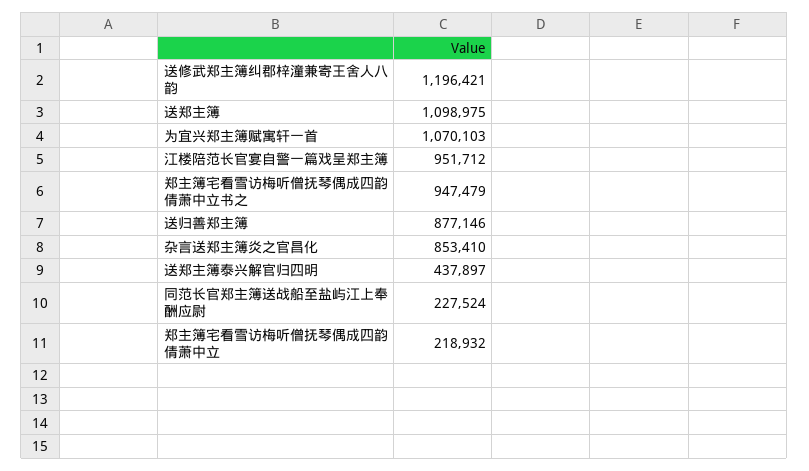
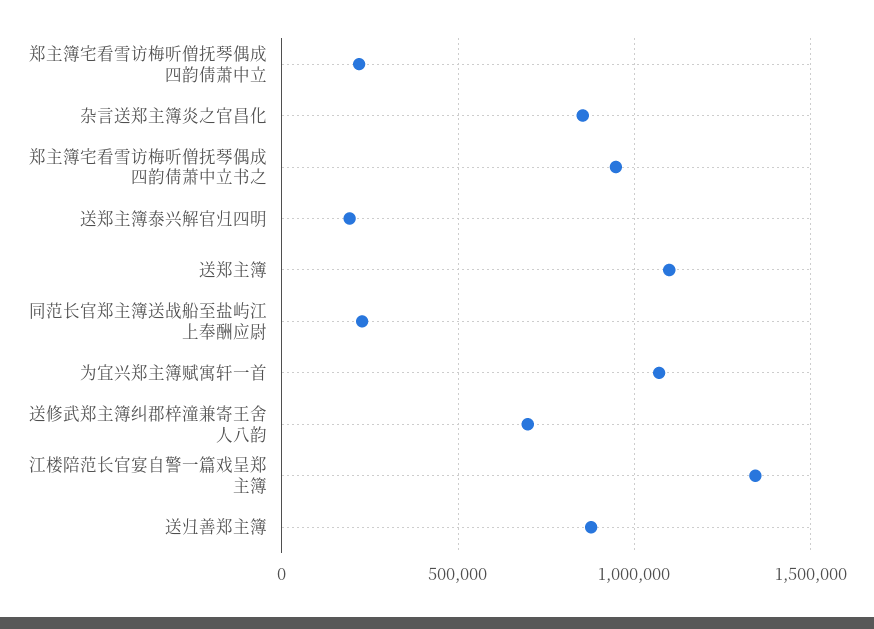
  {
-   "送修武郑主簿纠郡梓潼兼寄王舍人八韵": 1196421,
+   "送修武郑主簿纠郡梓潼兼寄王舍人八韵": 700000,
    "送郑主簿": 1098975,
    "为宜兴郑主簿赋寓轩一首": 1070103,
-   "江楼陪范长官宴自警一篇戏呈郑主簿": 951712,
+   "江楼陪范长官宴自警一篇戏呈郑主簿": 1350000,
    "郑主簿宅看雪访梅听僧抚琴偶成四韵倩萧中立书之": 947479,
    "送归善郑主簿": 877146,
    "杂言送郑主簿炎之官昌化": 853410,
-   "送郑主簿泰兴解官归四明": 437897,
+   "送郑主簿泰兴解官归四明": 200000,
    "同范长官郑主簿送战船至盐屿江上奉酬应尉": 227524,
    "郑主簿宅看雪访梅听僧抚琴偶成四韵倩萧中立": 218932
  }

